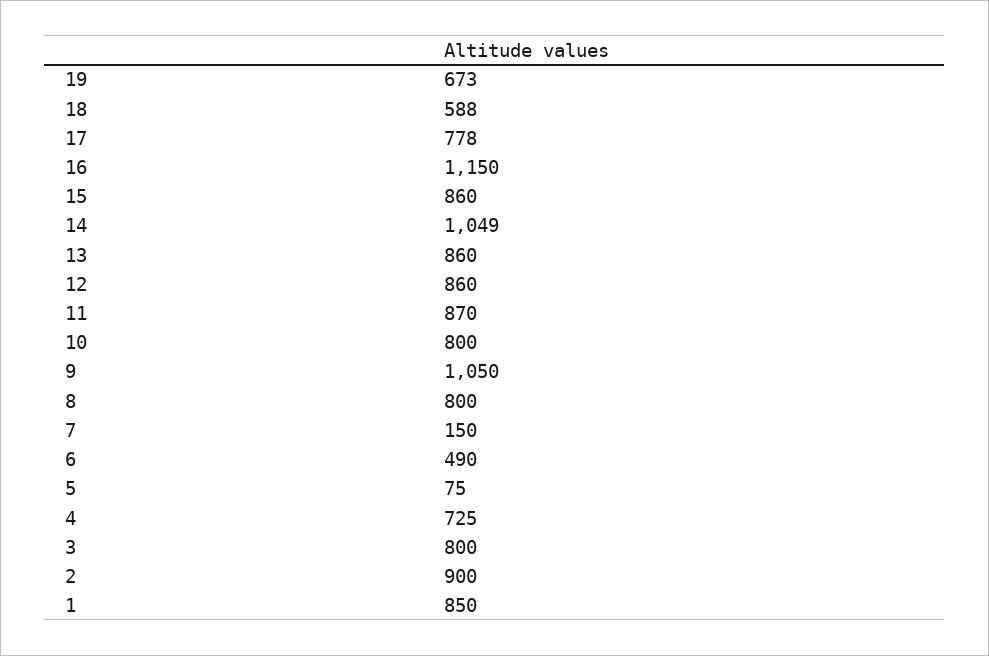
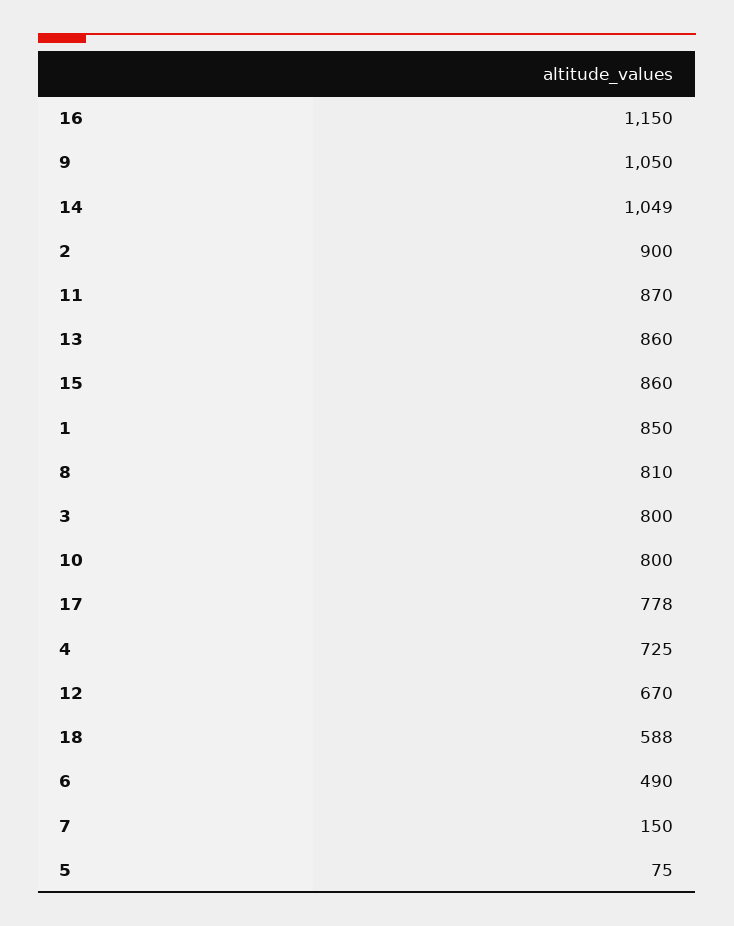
  {
-   "19": 673,
    "18": 588,
    "17": 778,
    "16": 1150,
    "15": 860,
    "14": 1049,
    "13": 860,
-   "12": 860,
+   "12": 670,
    "11": 870,
    "10": 800,
    "9": 1050,
-   "8": 800,
+   "8": 810,
    "7": 150,
    "6": 490,
    "5": 75,
    "4": 725,
    "3": 800,
    "2": 900,
    "1": 850
  }

